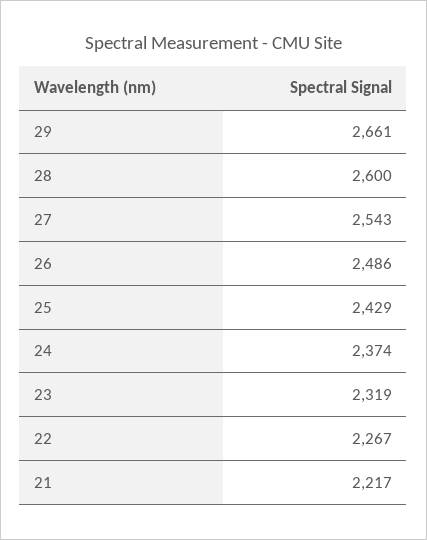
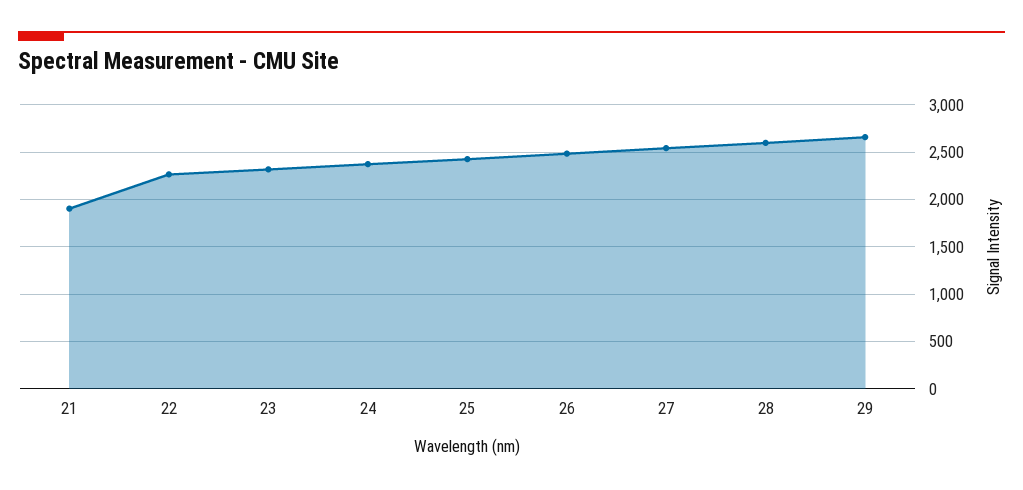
  {
    "29": 2661,
    "28": 2600,
    "27": 2543,
    "26": 2486,
    "25": 2429,
    "24": 2374,
    "23": 2319,
    "22": 2267,
-   "21": 2217
+   "21": 1900
  }

